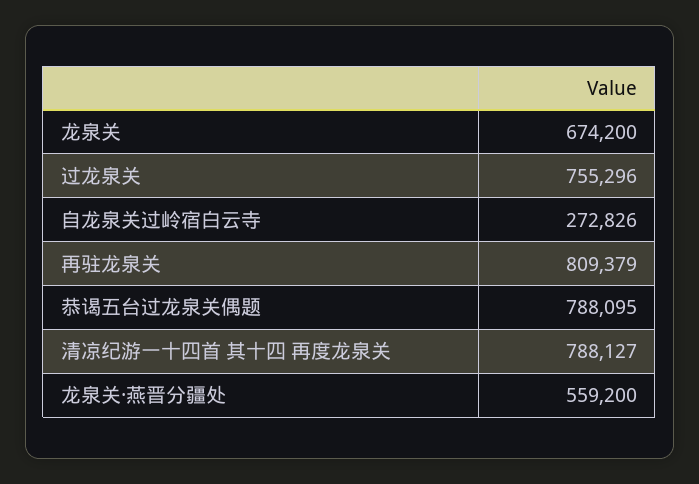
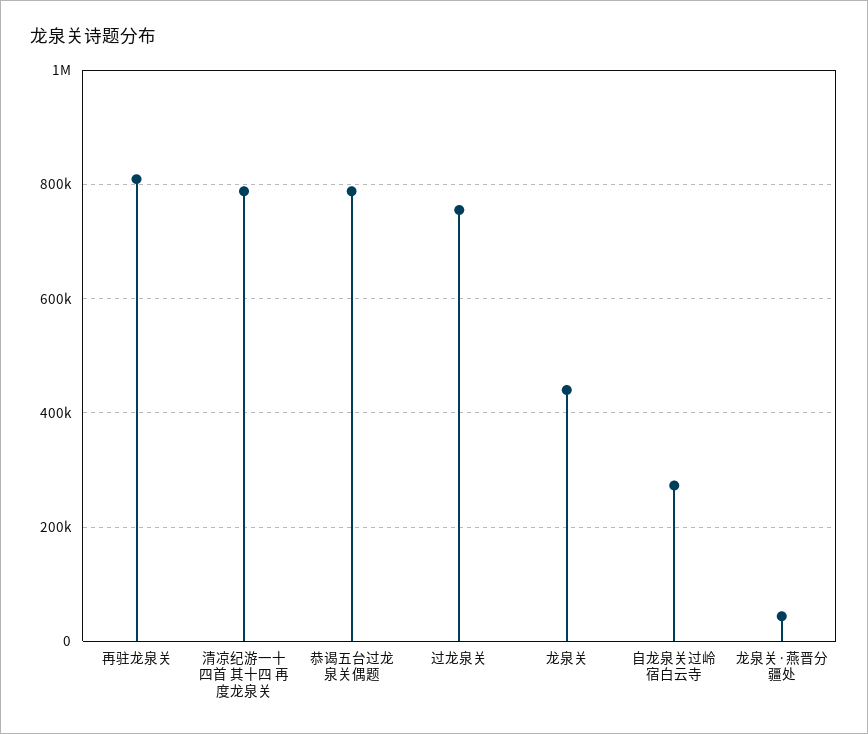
  {
-   "龙泉关": 674200,
+   "龙泉关": 440000,
    "过龙泉关": 755296,
    "自龙泉关过岭宿白云寺": 272826,
    "再驻龙泉关": 809379,
    "恭谒五台过龙泉关偶题": 788095,
    "清凉纪游一十四首 其十四 再度龙泉关": 788127,
-   "龙泉关·燕晋分疆处": 559200
+   "龙泉关·燕晋分疆处": 40000
  }

